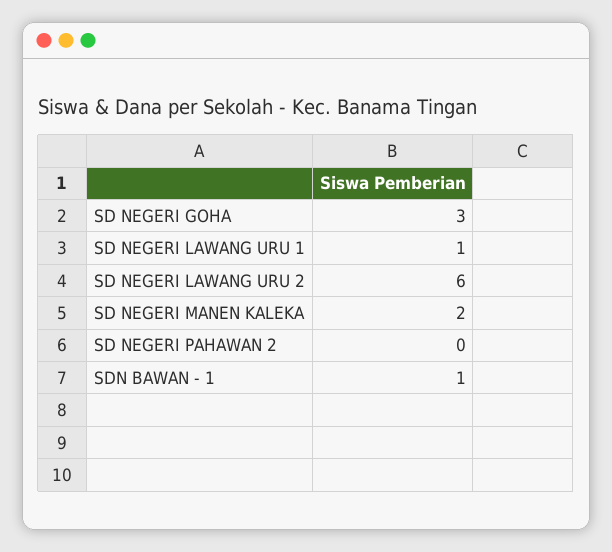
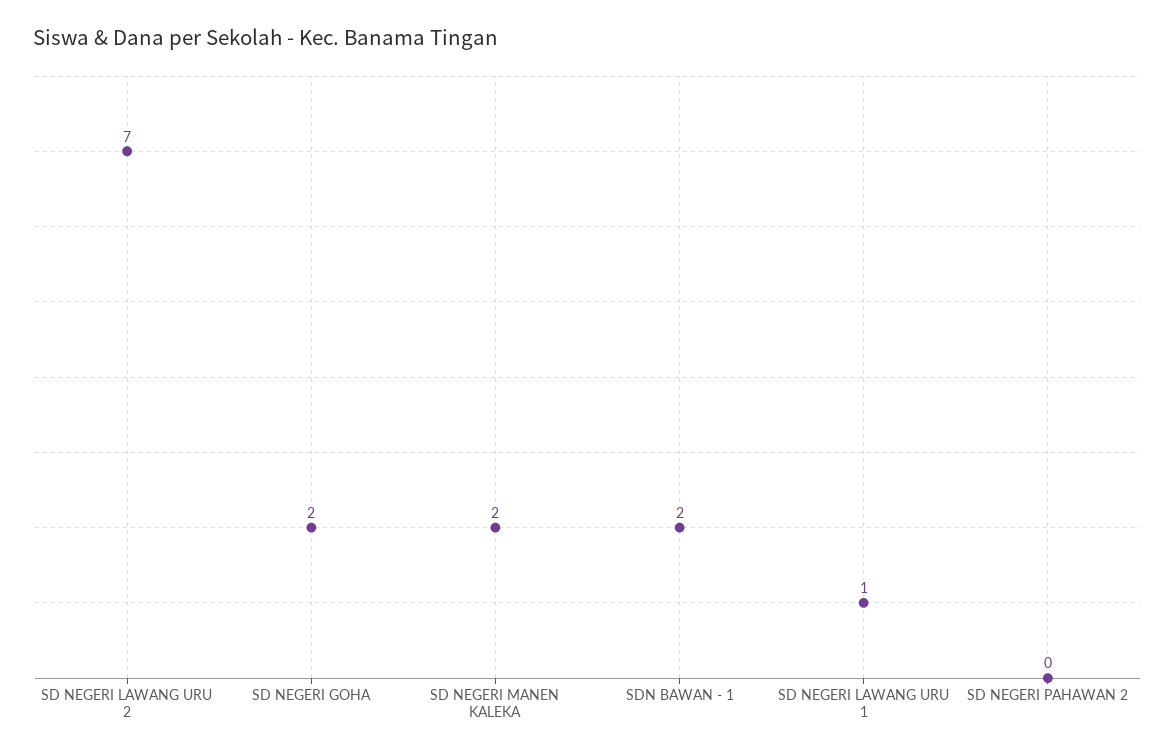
  {
-   "SD NEGERI GOHA": 3,
+   "SD NEGERI GOHA": 2,
    "SD NEGERI LAWANG URU 1": 1,
-   "SD NEGERI LAWANG URU 2": 6,
+   "SD NEGERI LAWANG URU 2": 7,
    "SD NEGERI MANEN KALEKA": 2,
    "SD NEGERI PAHAWAN 2": 0,
-   "SDN BAWAN - 1": 1
+   "SDN BAWAN - 1": 2
  }

